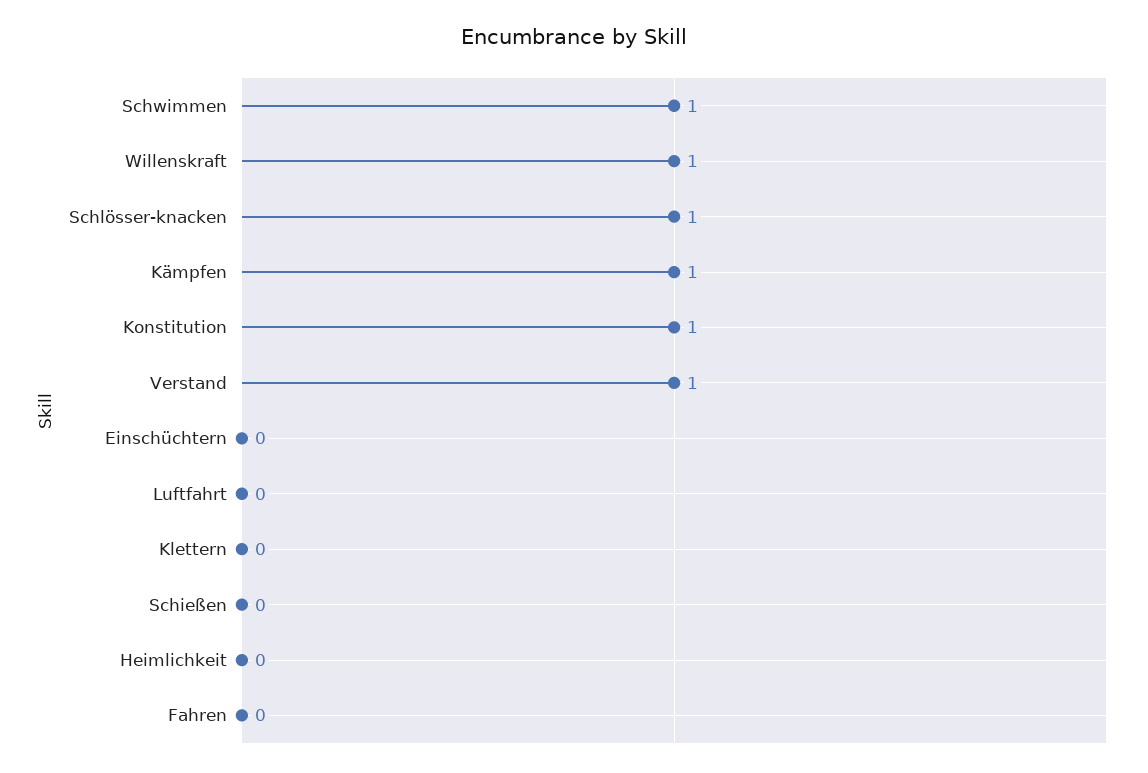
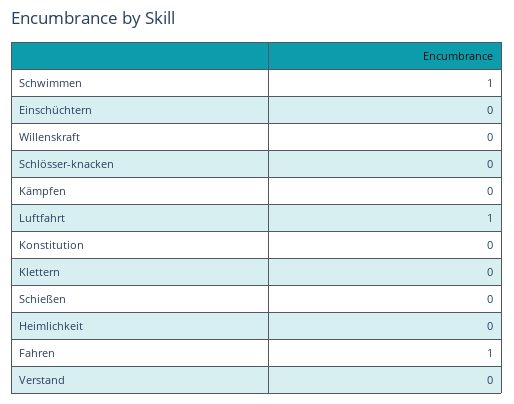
  {
    "Schwimmen": 1,
-   "Willenskraft": 1,
+   "Willenskraft": 0,
-   "Schlösser-knacken": 1,
+   "Schlösser-knacken": 0,
-   "Kämpfen": 1,
+   "Kämpfen": 0,
-   "Konstitution": 1,
+   "Konstitution": 0,
-   "Verstand": 1,
+   "Verstand": 0,
    "Einschüchtern": 0,
-   "Luftfahrt": 0,
+   "Luftfahrt": 1,
    "Klettern": 0,
    "Schießen": 0,
    "Heimlichkeit": 0,
-   "Fahren": 0
+   "Fahren": 1
  }

